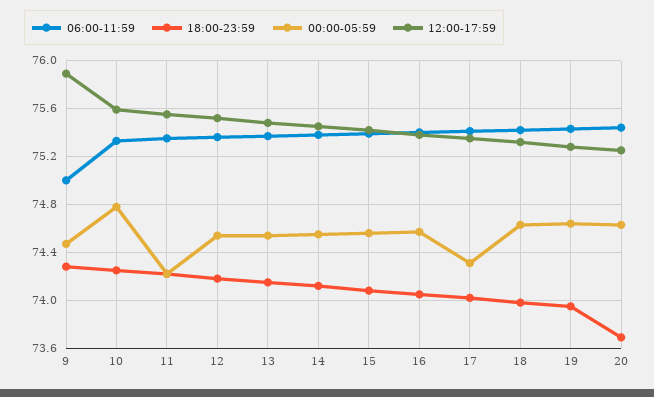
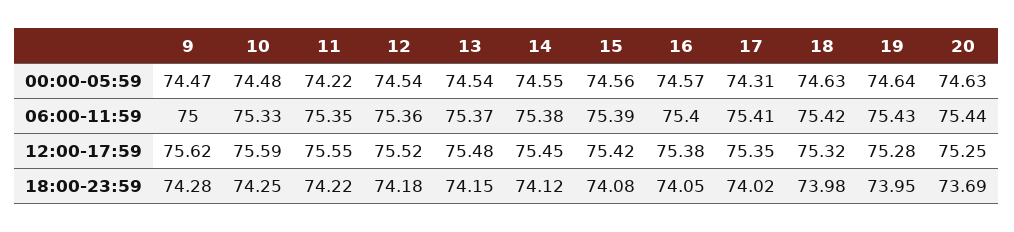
  {
    "06:00-11:59": {
      "9": 75,
      "10": 75.33,
      "11": 75.35,
      "12": 75.36,
      "13": 75.37,
      "14": 75.38,
      "15": 75.39,
      "16": 75.4,
      "17": 75.41,
      "18": 75.42,
      "19": 75.43,
      "20": 75.44
    },
    "18:00-23:59": {
      "9": 74.28,
      "10": 74.25,
      "11": 74.22,
      "12": 74.18,
      "13": 74.15,
      "14": 74.12,
      "15": 74.08,
      "16": 74.05,
      "17": 74.02,
      "18": 73.98,
      "19": 73.95,
      "20": 73.69
    },
    "00:00-05:59": {
      "9": 74.47,
-     "10": 74.8,
+     "10": 74.48,
      "11": 74.22,
      "12": 74.54,
      "13": 74.54,
      "14": 74.55,
      "15": 74.56,
      "16": 74.57,
      "17": 74.31,
      "18": 74.63,
      "19": 74.64,
      "20": 74.63
    },
    "12:00-17:59": {
-     "9": 75.9,
+     "9": 75.62,
      "10": 75.59,
      "11": 75.55,
      "12": 75.52,
      "13": 75.48,
      "14": 75.45,
      "15": 75.42,
      "16": 75.38,
      "17": 75.35,
      "18": 75.32,
      "19": 75.28,
      "20": 75.25
    }
  }

